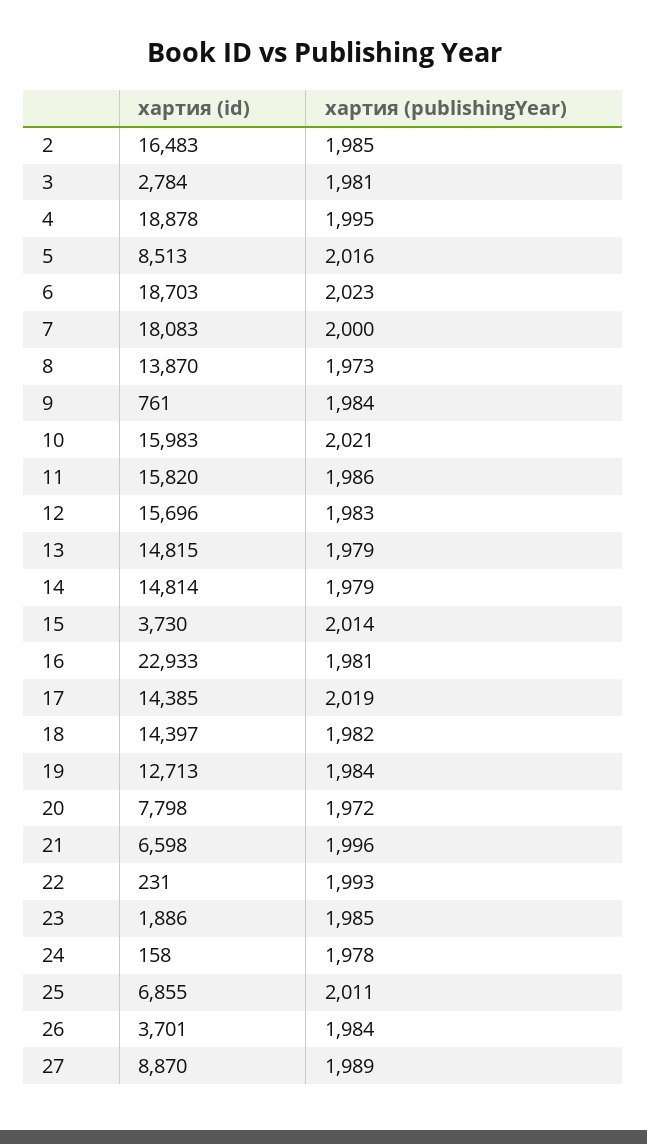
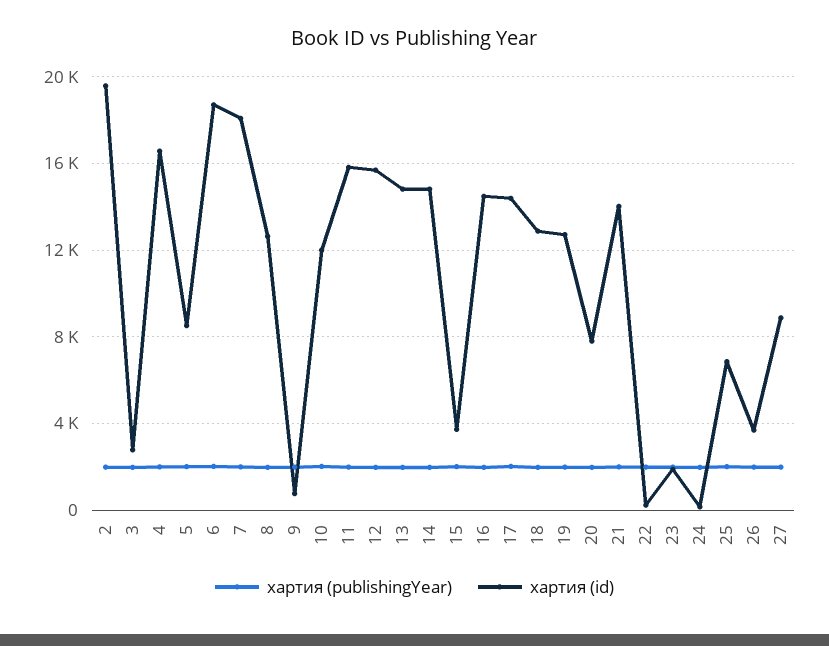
  {
    "хартия (id)": {
-     "2": 16483,
+     "2": 19500,
      "3": 2784,
-     "4": 18878,
+     "4": 16500,
      "5": 8513,
      "6": 18703,
      "7": 18083,
-     "8": 13870,
+     "8": 12500,
      "9": 761,
-     "10": 15983,
+     "10": 12000,
      "11": 15820,
      "12": 15696,
      "13": 14815,
      "14": 14814,
      "15": 3730,
-     "16": 22933,
+     "16": 14500,
      "17": 14385,
-     "18": 14397,
+     "18": 13000,
      "19": 12713,
      "20": 7798,
-     "21": 6598,
+     "21": 14000,
      "22": 231,
      "23": 1886,
      "24": 158,
      "25": 6855,
      "26": 3701,
      "27": 8870
    },
    "хартия (publishingYear)": {
      "2": 1985,
      "3": 1981,
      "4": 1995,
      "5": 2016,
      "6": 2023,
      "7": 2000,
      "8": 1973,
      "9": 1984,
      "10": 2021,
      "11": 1986,
      "12": 1983,
      "13": 1979,
      "14": 1979,
      "15": 2014,
      "16": 1981,
      "17": 2019,
      "18": 1982,
      "19": 1984,
      "20": 1972,
      "21": 1996,
      "22": 1993,
      "23": 1985,
      "24": 1978,
      "25": 2011,
      "26": 1984,
      "27": 1989
    }
  }

